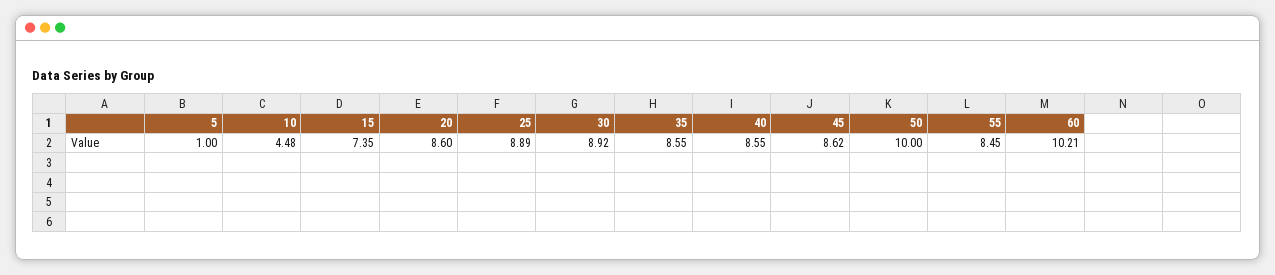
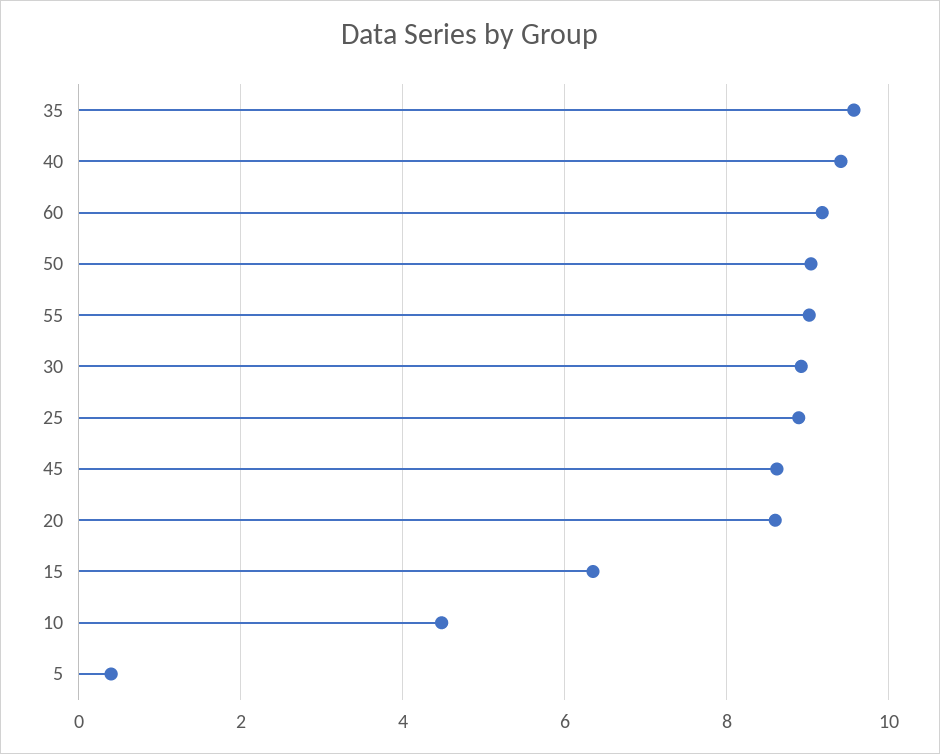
  {
-   "5": 1,
+   "5": 0.4,
    "10": 4.48,
-   "15": 7.35,
+   "15": 6.4,
    "20": 8.6,
    "25": 8.89,
    "30": 8.92,
-   "35": 8.55,
+   "35": 9.6,
-   "40": 8.55,
+   "40": 9.4,
    "45": 8.62,
-   "50": 10,
+   "50": 9,
-   "55": 8.45,
+   "55": 9,
-   "60": 10.21
+   "60": 9.2
  }

